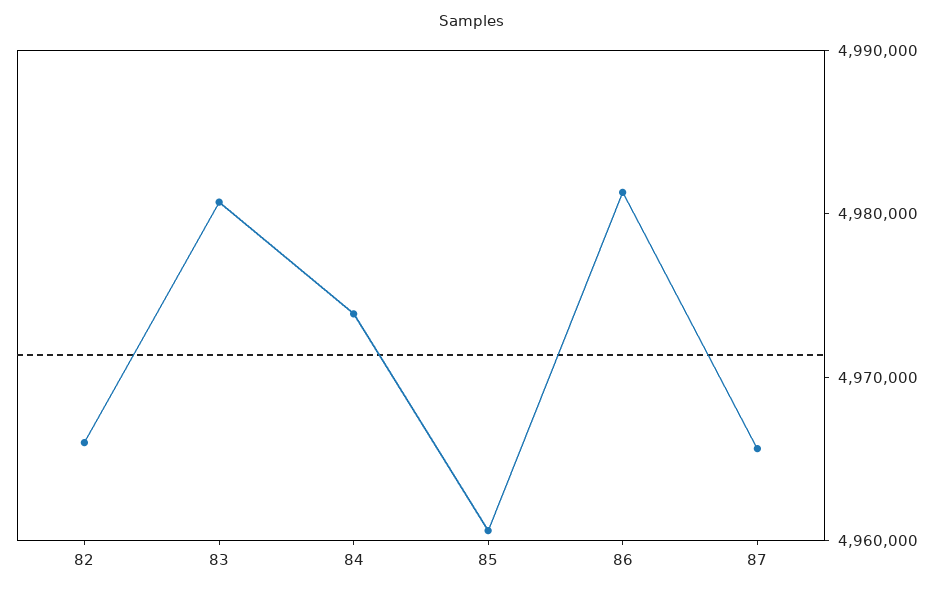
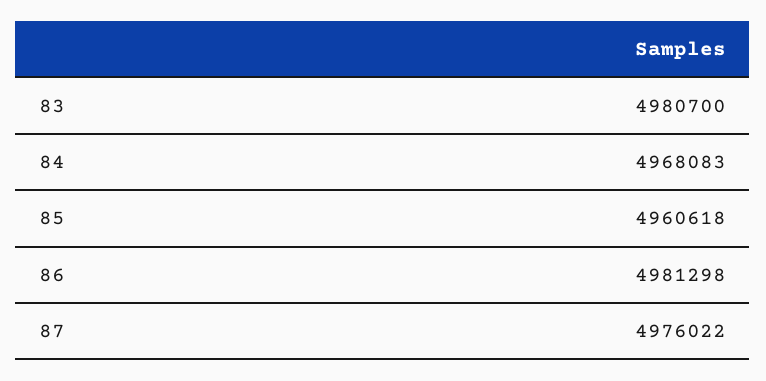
  {
-   "82": 4966000,
    "83": 4980700,
-   "84": 4974000,
+   "84": 4968083,
    "85": 4960618,
    "86": 4981298,
-   "87": 4966000
+   "87": 4976022
  }

